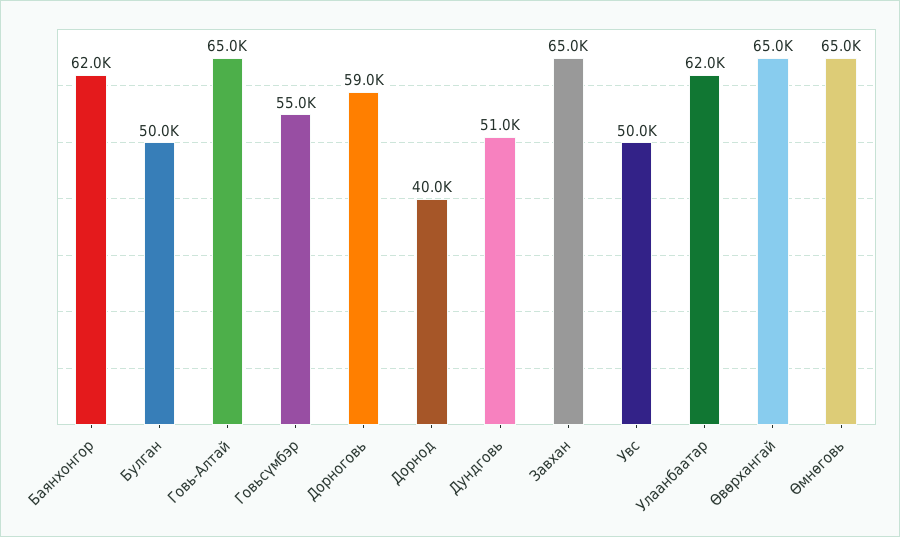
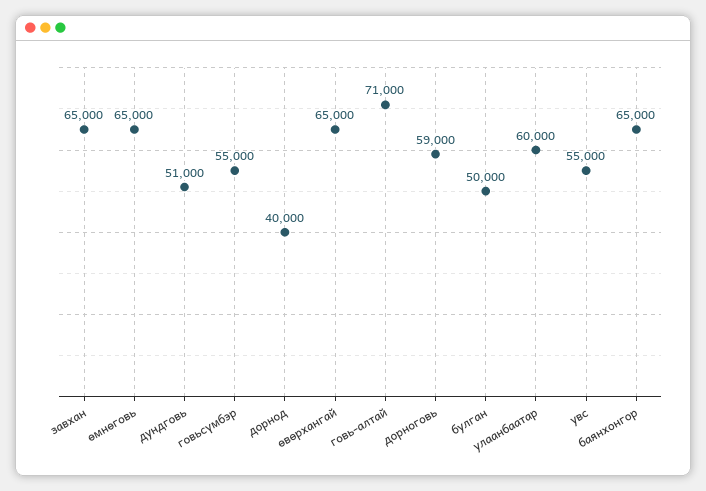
  {
-   "Баянхонгор": 62000,
+   "Баянхонгор": 65000,
    "Булган": 50000,
-   "Говь-Алтай": 65000,
+   "Говь-Алтай": 71000,
    "Говьсүмбэр": 55000,
    "Дорноговь": 59000,
    "Дорнод": 40000,
    "Дундговь": 51000,
    "Завхан": 65000,
-   "Увс": 50000,
+   "Увс": 55000,
-   "Улаанбаатар": 62000,
+   "Улаанбаатар": 60000,
    "Өвөрхангай": 65000,
    "Өмнөговь": 65000
  }

